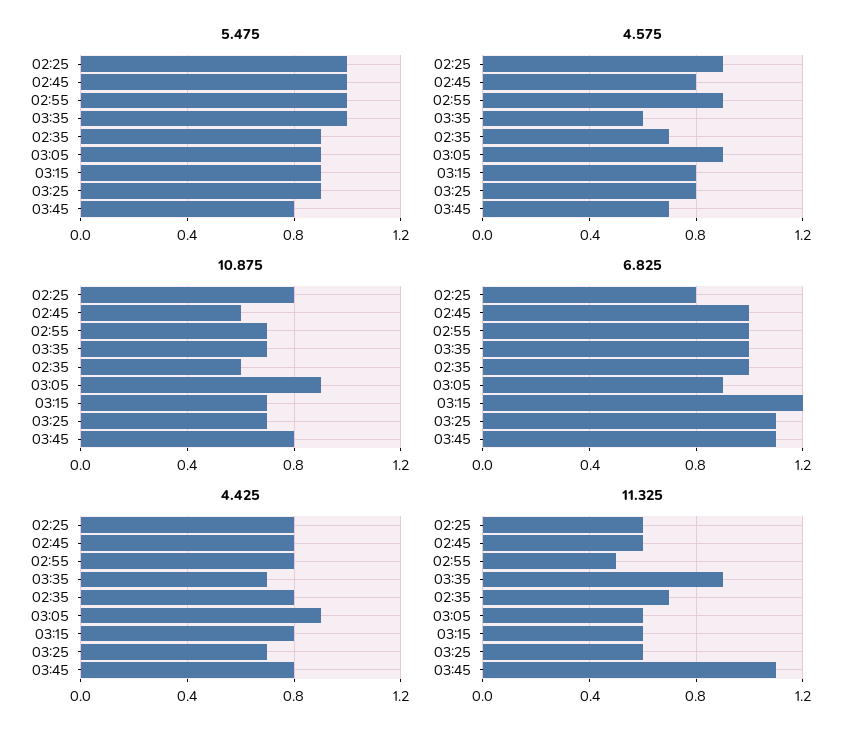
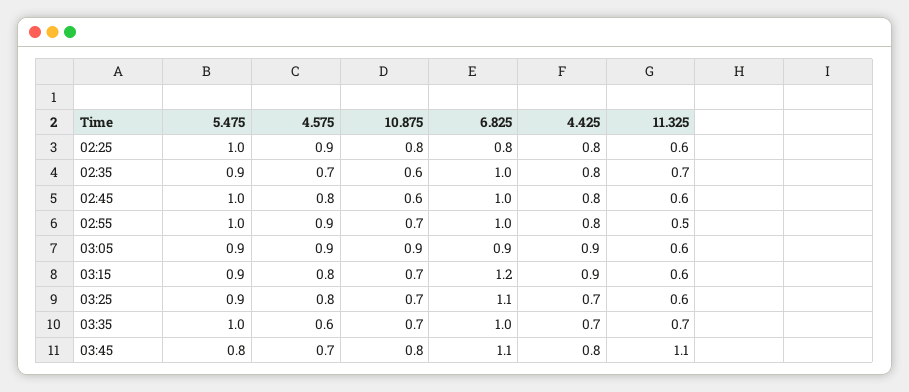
  {
    "5.475": {
      "02:25": 1,
      "02:45": 1,
      "02:55": 1,
      "03:35": 1,
      "02:35": 0.9,
      "03:05": 0.9,
      "03:15": 0.9,
      "03:25": 0.9,
      "03:45": 0.8
    },
    "4.575": {
      "02:25": 0.9,
      "02:45": 0.8,
      "02:55": 0.9,
      "03:35": 0.6,
      "02:35": 0.7,
      "03:05": 0.9,
      "03:15": 0.8,
      "03:25": 0.8,
      "03:45": 0.7
    },
    "10.875": {
      "02:25": 0.8,
      "02:45": 0.6,
      "02:55": 0.7,
      "03:35": 0.7,
      "02:35": 0.6,
      "03:05": 0.9,
      "03:15": 0.7,
      "03:25": 0.7,
      "03:45": 0.8
    },
    "6.825": {
      "02:25": 0.8,
      "02:45": 1,
      "02:55": 1,
      "03:35": 1,
      "02:35": 1,
      "03:05": 0.9,
      "03:15": 1.2,
      "03:25": 1.1,
      "03:45": 1.1
    },
    "4.425": {
      "02:25": 0.8,
      "02:45": 0.8,
      "02:55": 0.8,
      "03:35": 0.7,
      "02:35": 0.8,
      "03:05": 0.9,
-     "03:15": 0.8,
+     "03:15": 0.9,
      "03:25": 0.7,
      "03:45": 0.8
    },
    "11.325": {
      "02:25": 0.6,
      "02:45": 0.6,
      "02:55": 0.5,
-     "03:35": 0.9,
+     "03:35": 0.7,
      "02:35": 0.7,
      "03:05": 0.6,
      "03:15": 0.6,
      "03:25": 0.6,
      "03:45": 1.1
    }
  }

